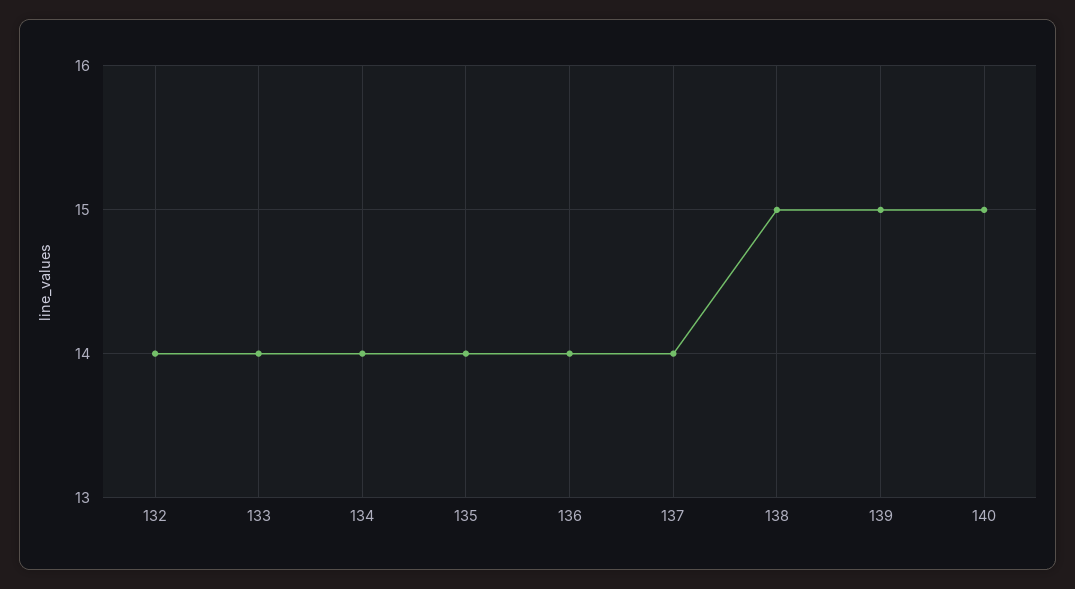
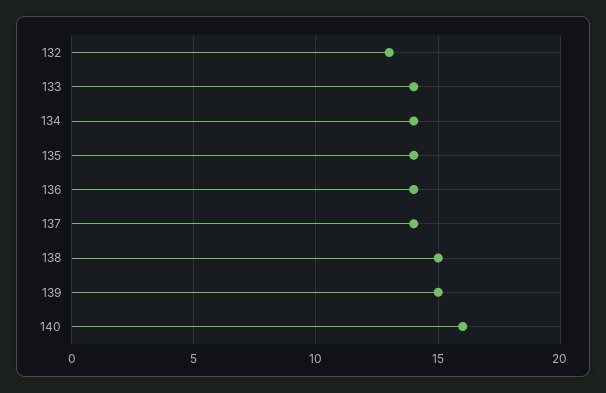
  {
-   "132": 14,
+   "132": 13,
    "133": 14,
    "134": 14,
    "135": 14,
    "136": 14,
    "137": 14,
    "138": 15,
    "139": 15,
-   "140": 15
+   "140": 16
  }

